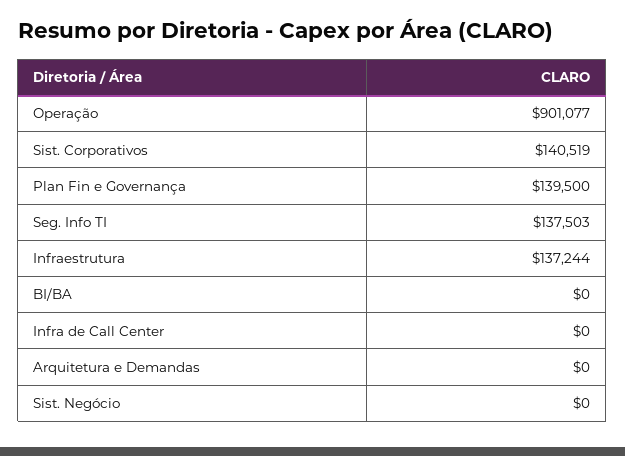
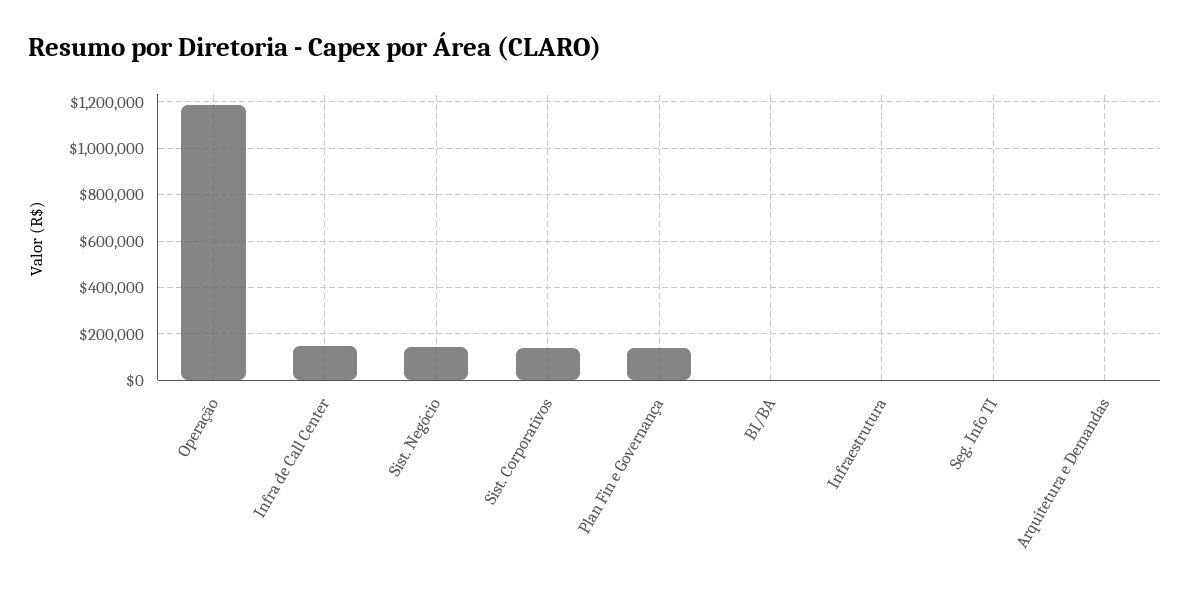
  {
-   "Operação": 901077,
+   "Operação": 1200000,
    "Sist. Corporativos": 140519,
    "Plan Fin e Governança": 139500,
-   "Seg. Info TI": 137503,
+   "Seg. Info TI": 0,
-   "Infraestrutura": 137244,
+   "Infraestrutura": 0,
    "BI/BA": 0,
-   "Infra de Call Center": 0,
+   "Infra de Call Center": 150000,
    "Arquitetura e Demandas": 0,
-   "Sist. Negócio": 0
+   "Sist. Negócio": 150000
  }

